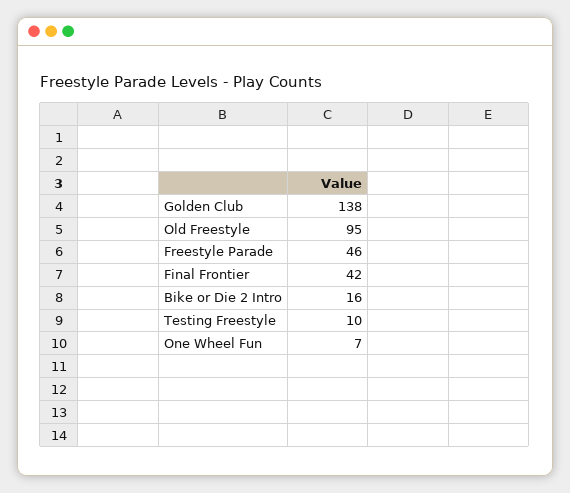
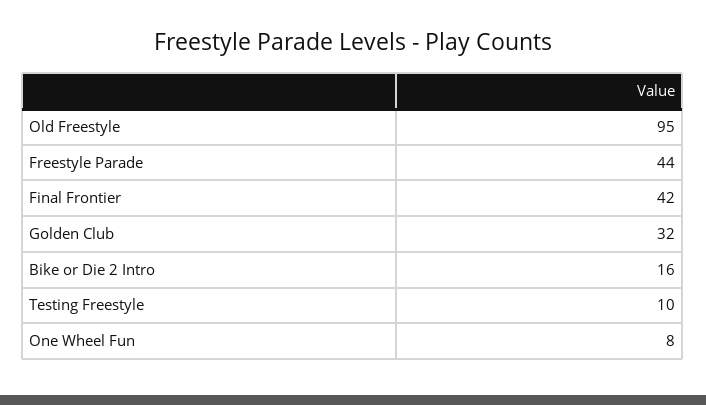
  {
-   "Golden Club": 138,
+   "Golden Club": 32,
    "Old Freestyle": 95,
-   "Freestyle Parade": 46,
+   "Freestyle Parade": 44,
    "Final Frontier": 42,
    "Bike or Die 2 Intro": 16,
    "Testing Freestyle": 10,
-   "One Wheel Fun": 7
+   "One Wheel Fun": 8
  }

